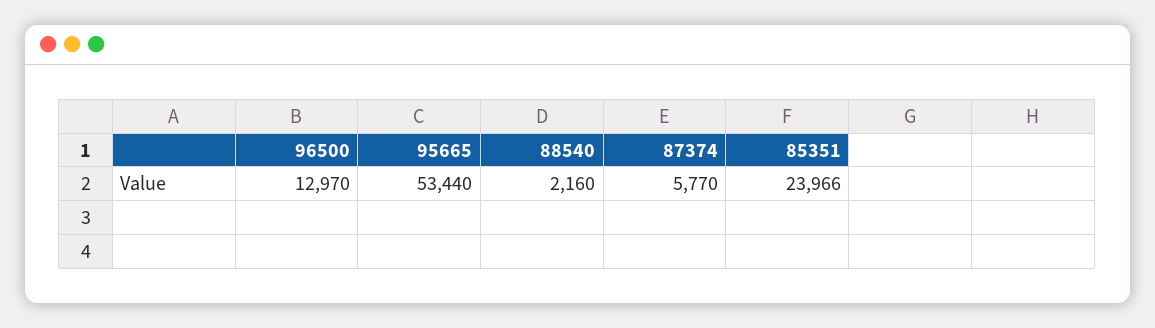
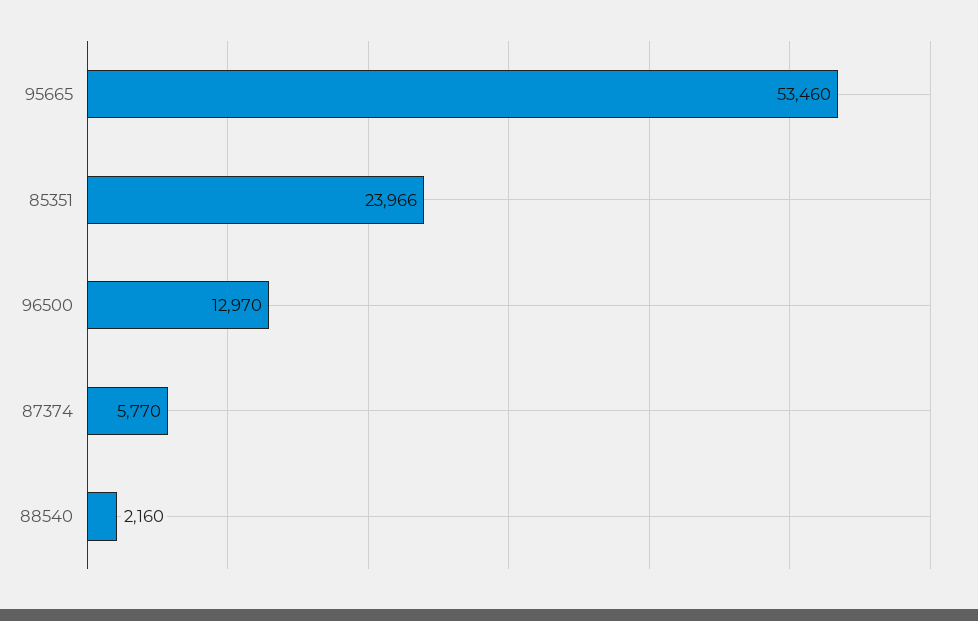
  {
    "96500": 12970,
-   "95665": 53440,
+   "95665": 53460,
    "88540": 2160,
    "87374": 5770,
    "85351": 23966
  }

